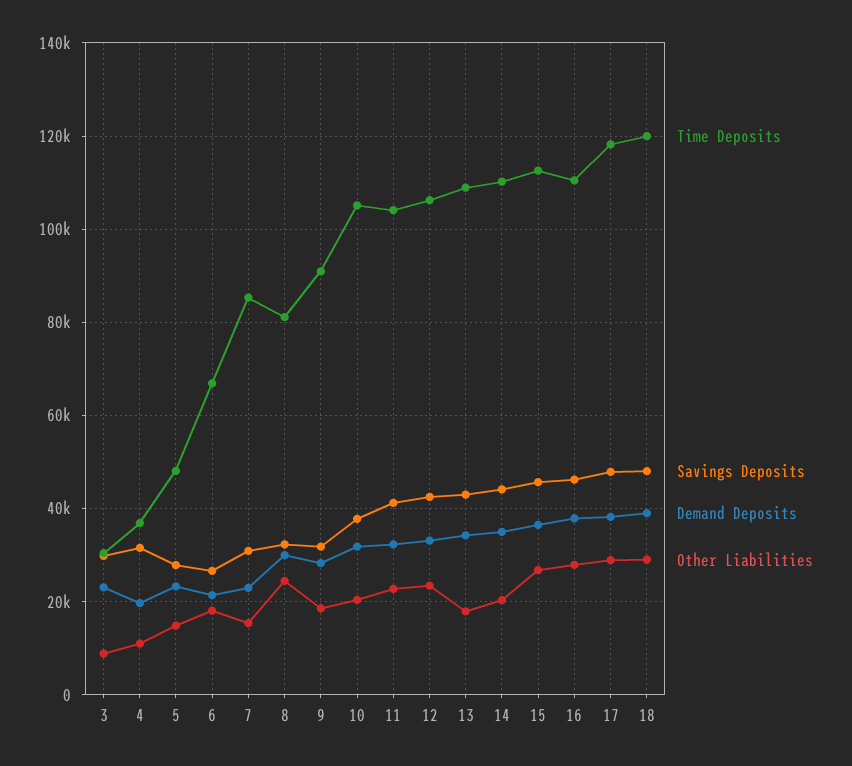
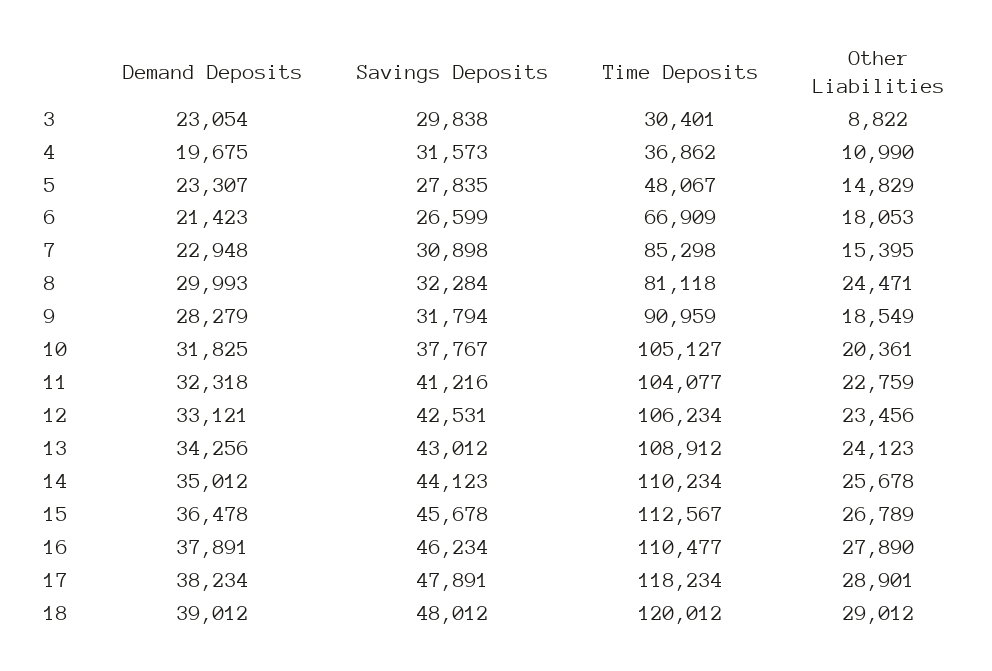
  {
    "Time Deposits": {
      "3": 30401,
      "4": 36862,
      "5": 48067,
      "6": 66909,
      "7": 85298,
      "8": 81118,
      "9": 90959,
      "10": 105127,
      "11": 104077,
      "12": 106234,
      "13": 108912,
      "14": 110234,
      "15": 112567,
      "16": 110477,
      "17": 118234,
      "18": 120012
    },
    "Savings Deposits": {
      "3": 29838,
      "4": 31573,
      "5": 27835,
      "6": 26599,
      "7": 30898,
      "8": 32284,
      "9": 31794,
      "10": 37767,
      "11": 41216,
      "12": 42531,
      "13": 43012,
      "14": 44123,
      "15": 45678,
      "16": 46234,
      "17": 47891,
      "18": 48012
    },
    "Demand Deposits": {
      "3": 23054,
      "4": 19675,
      "5": 23307,
      "6": 21423,
      "7": 22948,
      "8": 29993,
      "9": 28279,
      "10": 31825,
      "11": 32318,
      "12": 33121,
      "13": 34256,
      "14": 35012,
      "15": 36478,
      "16": 37891,
      "17": 38234,
      "18": 39012
    },
    "Other Liabilities": {
      "3": 8822,
      "4": 10990,
      "5": 14829,
      "6": 18053,
      "7": 15395,
      "8": 24471,
      "9": 18549,
      "10": 20361,
      "11": 22759,
      "12": 23456,
-     "13": 18000,
+     "13": 24123,
-     "14": 20000,
+     "14": 25678,
      "15": 26789,
      "16": 27890,
      "17": 28901,
      "18": 29012
    }
  }

